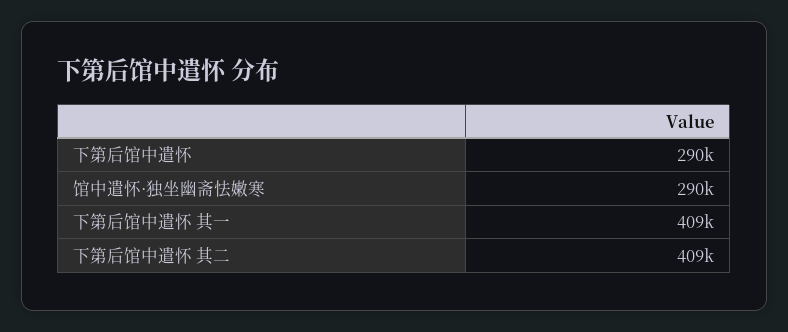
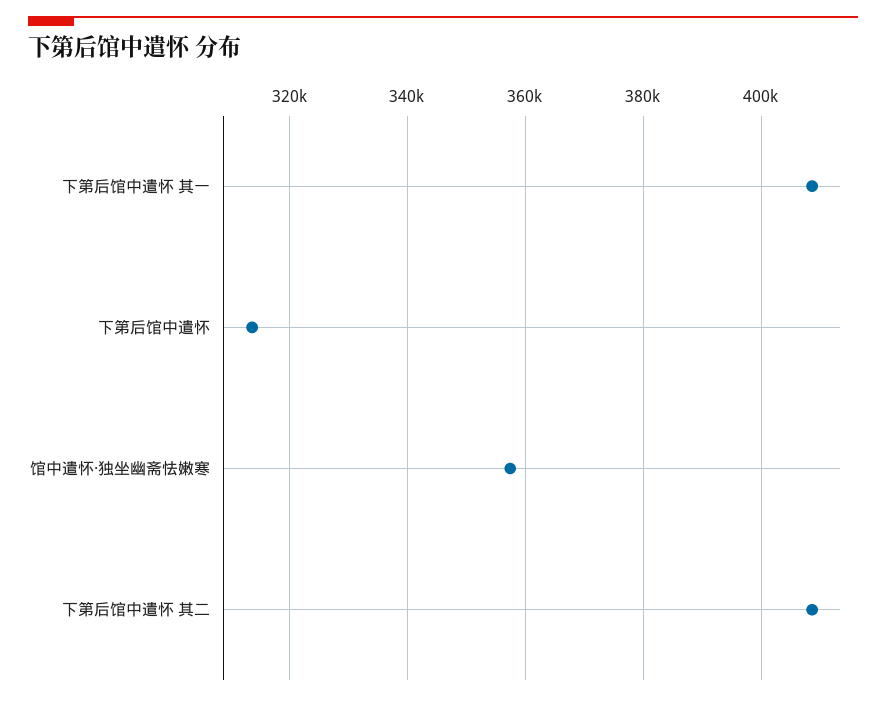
  {
-   "下第后馆中遣怀": 290000,
+   "下第后馆中遣怀": 314000,
-   "馆中遣怀·独坐幽斋怯嫩寒": 290000,
+   "馆中遣怀·独坐幽斋怯嫩寒": 358000,
    "下第后馆中遣怀 其一": 409000,
    "下第后馆中遣怀 其二": 409000
  }

